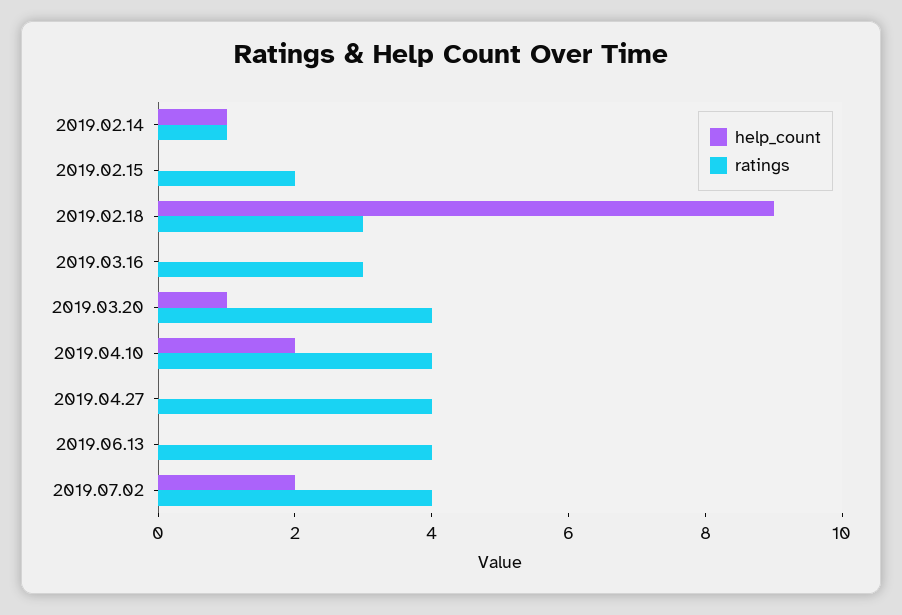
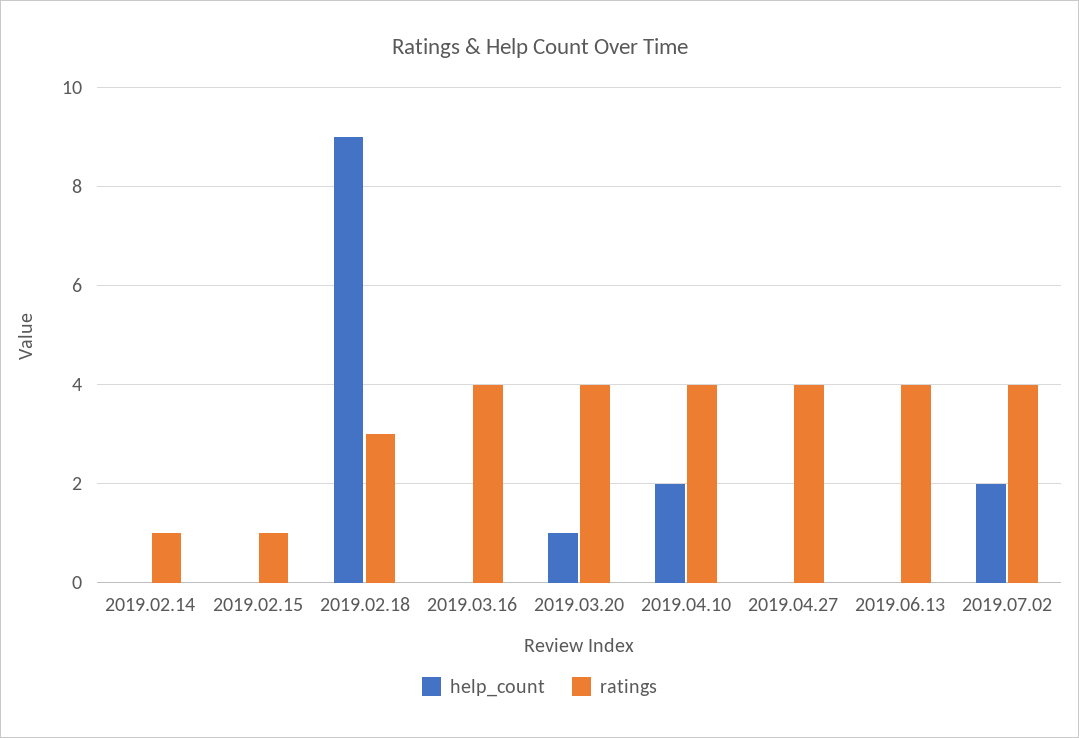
  {
    "help_count": {
-     "2019.02.14": 1,
+     "2019.02.14": 0,
      "2019.02.15": 0,
      "2019.02.18": 9,
      "2019.03.16": 0,
      "2019.03.20": 1,
      "2019.04.10": 2,
      "2019.04.27": 0,
      "2019.06.13": 0,
      "2019.07.02": 2
    },
    "ratings": {
      "2019.02.14": 1,
-     "2019.02.15": 2,
+     "2019.02.15": 1,
      "2019.02.18": 3,
-     "2019.03.16": 3,
+     "2019.03.16": 4,
      "2019.03.20": 4,
      "2019.04.10": 4,
      "2019.04.27": 4,
      "2019.06.13": 4,
      "2019.07.02": 4
    }
  }

